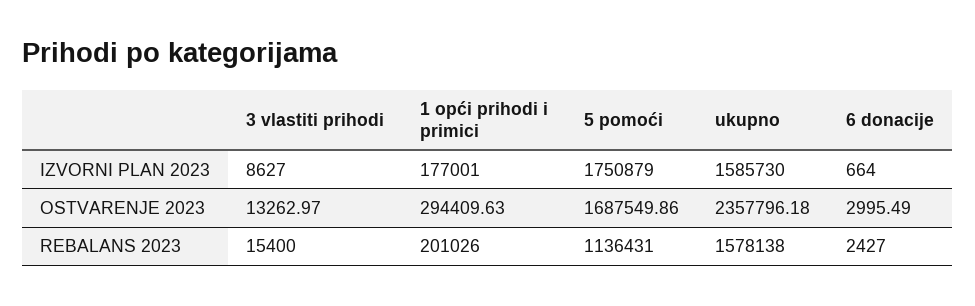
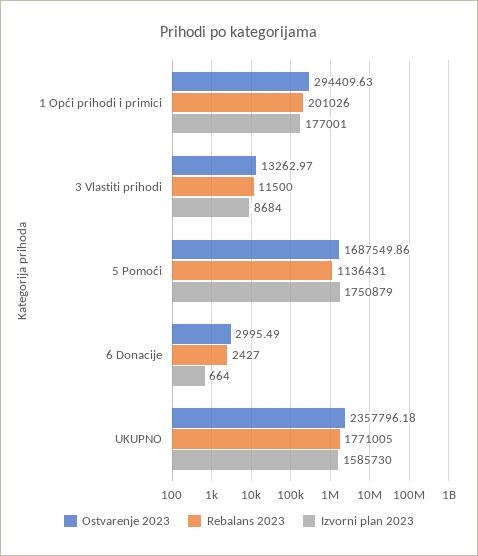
  {
    "IZVORNI PLAN 2023": {
-     "3 vlastiti prihodi": 8627,
+     "3 vlastiti prihodi": 8684,
      "1 opći prihodi i primici": 177001,
      "5 pomoći": 1750879,
      "ukupno": 1585730,
      "6 donacije": 664
    },
    "OSTVARENJE 2023": {
      "3 vlastiti prihodi": 13262.97,
      "1 opći prihodi i primici": 294409.63,
      "5 pomoći": 1687549.86,
      "ukupno": 2357796.18,
      "6 donacije": 2995.49
    },
    "REBALANS 2023": {
-     "3 vlastiti prihodi": 15400,
+     "3 vlastiti prihodi": 11500,
      "1 opći prihodi i primici": 201026,
      "5 pomoći": 1136431,
-     "ukupno": 1578138,
+     "ukupno": 1771005,
      "6 donacije": 2427
    }
  }

